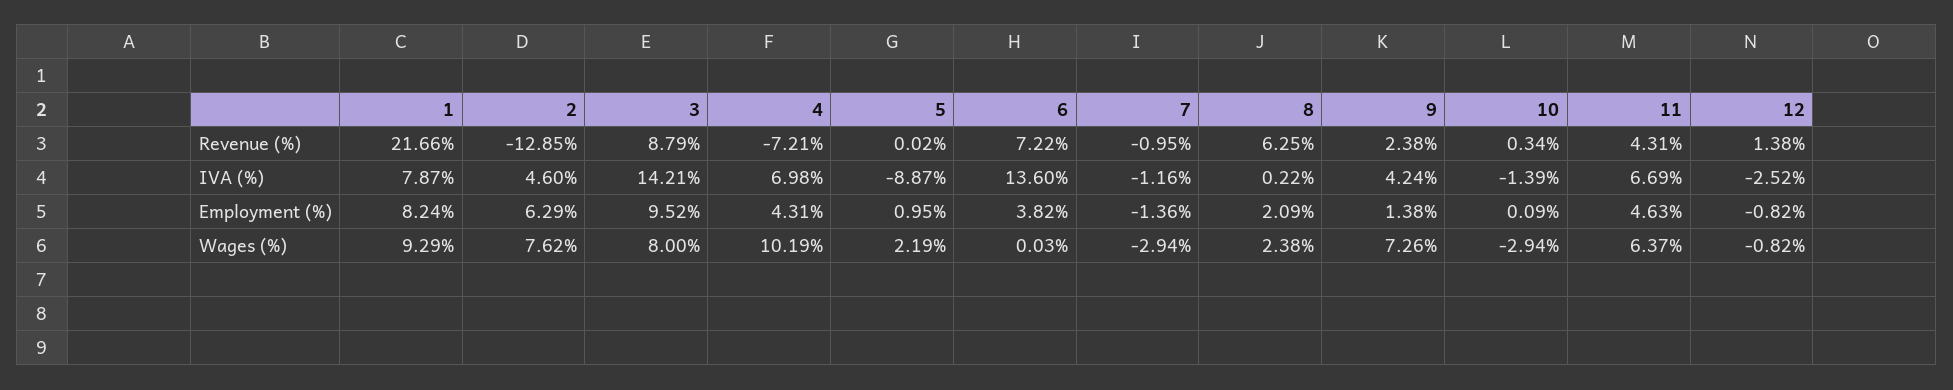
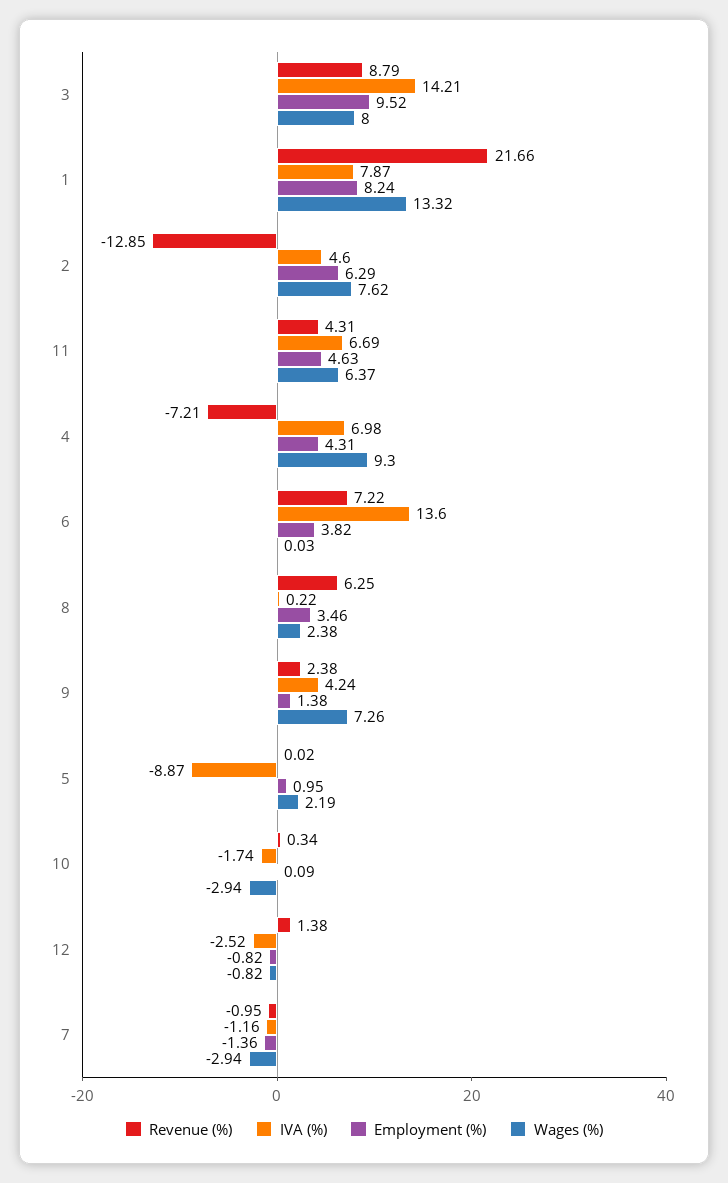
  {
    "Revenue (%)": {
      "1": 21.66,
      "2": -12.85,
      "3": 8.79,
      "4": -7.21,
      "5": 0.02,
      "6": 7.22,
      "7": -0.95,
      "8": 6.25,
      "9": 2.38,
      "10": 0.34,
      "11": 4.31,
      "12": 1.38
    },
    "IVA (%)": {
      "1": 7.87,
      "2": 4.6,
      "3": 14.21,
      "4": 6.98,
      "5": -8.87,
      "6": 13.6,
      "7": -1.16,
      "8": 0.22,
      "9": 4.24,
-     "10": -1.39,
+     "10": -1.74,
      "11": 6.69,
      "12": -2.52
    },
    "Employment (%)": {
      "1": 8.24,
      "2": 6.29,
      "3": 9.52,
      "4": 4.31,
      "5": 0.95,
      "6": 3.82,
      "7": -1.36,
-     "8": 2.09,
+     "8": 3.46,
      "9": 1.38,
      "10": 0.09,
      "11": 4.63,
      "12": -0.82
    },
    "Wages (%)": {
-     "1": 9.29,
+     "1": 13.32,
      "2": 7.62,
      "3": 8,
-     "4": 10.19,
+     "4": 9.3,
      "5": 2.19,
      "6": 0.03,
      "7": -2.94,
      "8": 2.38,
      "9": 7.26,
      "10": -2.94,
      "11": 6.37,
      "12": -0.82
    }
  }

